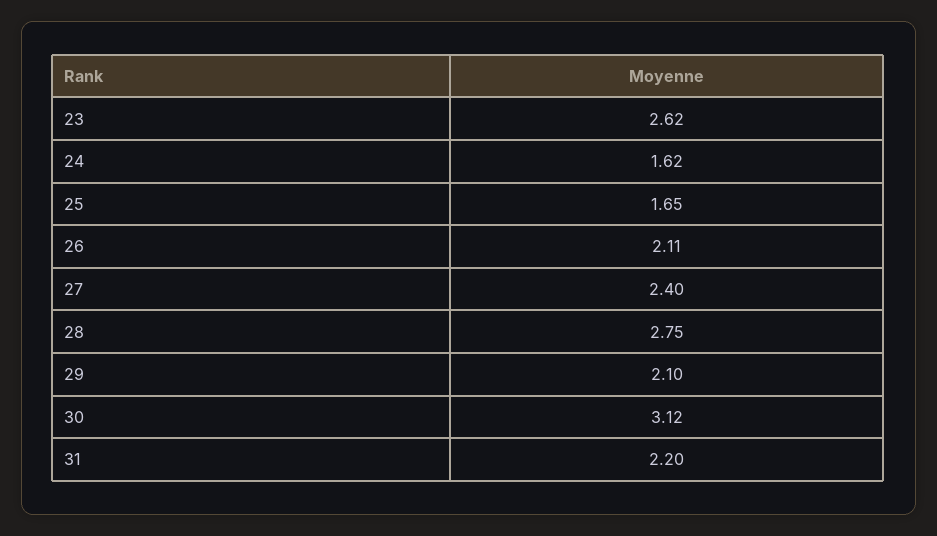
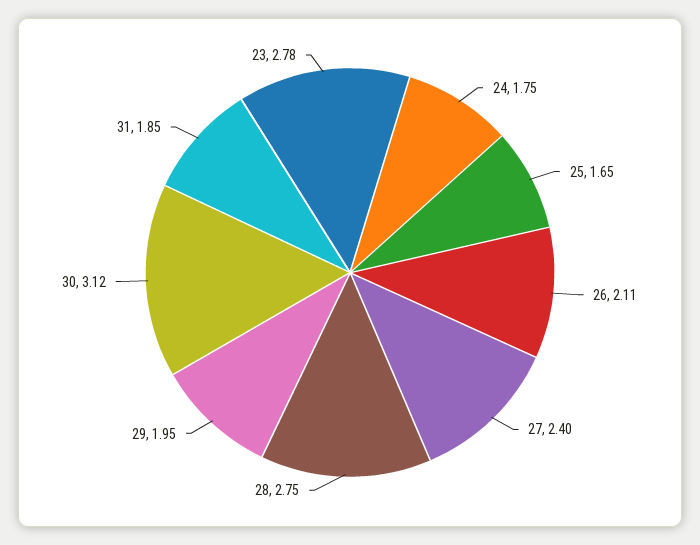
  {
-   "23": 2.62,
+   "23": 2.78,
-   "24": 1.62,
+   "24": 1.75,
    "25": 1.65,
    "26": 2.11,
    "27": 2.4,
    "28": 2.75,
-   "29": 2.1,
+   "29": 1.95,
    "30": 3.12,
-   "31": 2.2
+   "31": 1.85
  }

